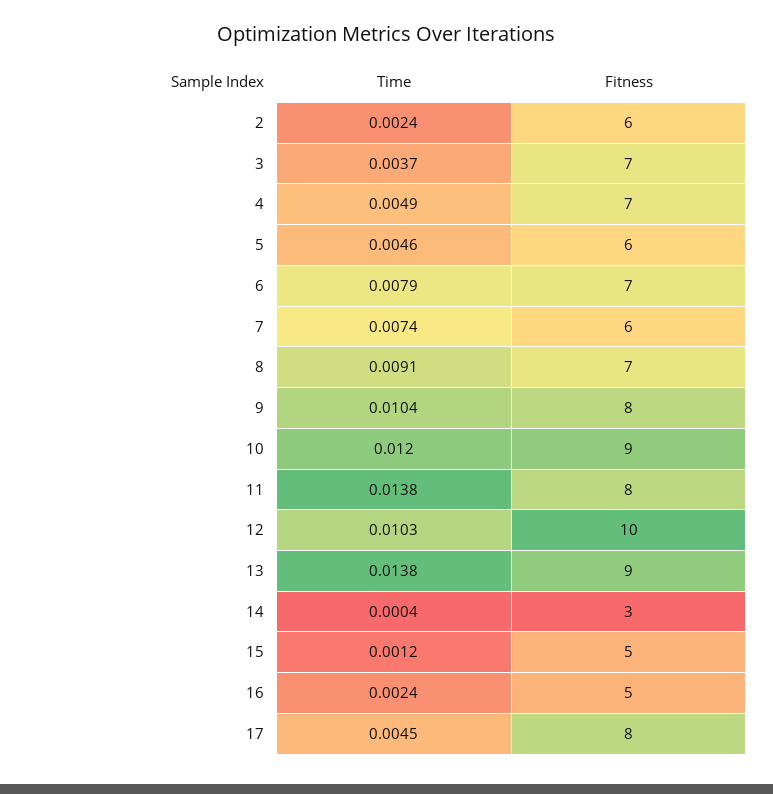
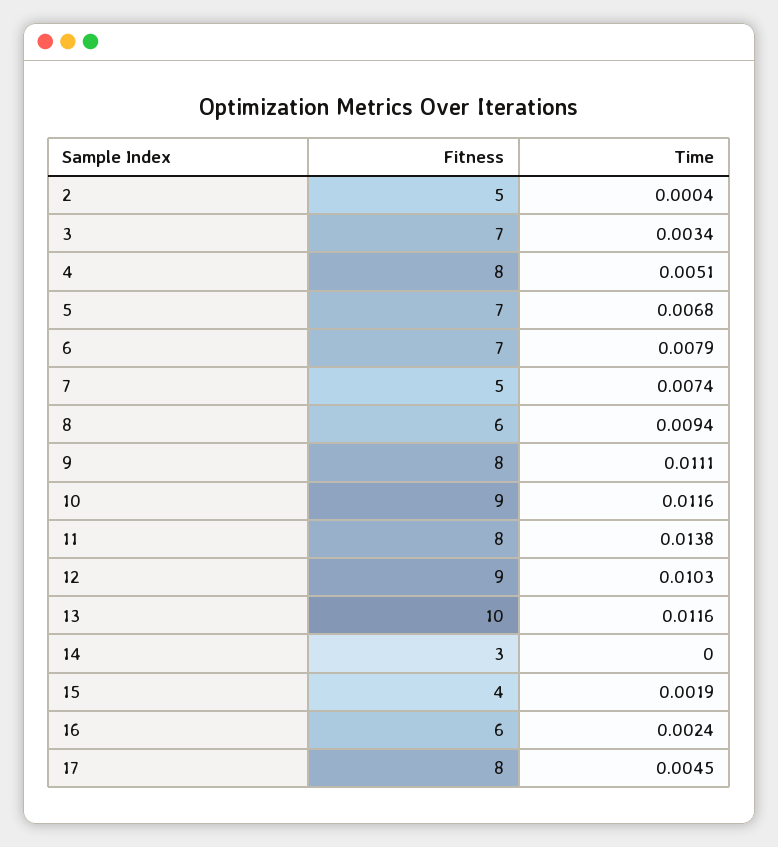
  {
    "Time": {
-     "2": 0.0024,
+     "2": 0.0004,
-     "3": 0.0037,
+     "3": 0.0034,
-     "4": 0.0049,
+     "4": 0.0051,
-     "5": 0.0046,
+     "5": 0.0068,
      "6": 0.0079,
      "7": 0.0074,
-     "8": 0.0091,
+     "8": 0.0094,
-     "9": 0.0104,
+     "9": 0.0111,
-     "10": 0.012,
+     "10": 0.0116,
      "11": 0.0138,
      "12": 0.0103,
-     "13": 0.0138,
+     "13": 0.0116,
-     "14": 0.0004,
+     "14": 0,
-     "15": 0.0012,
+     "15": 0.0019,
      "16": 0.0024,
      "17": 0.0045
    },
    "Fitness": {
-     "2": 6,
+     "2": 5,
      "3": 7,
-     "4": 7,
+     "4": 8,
-     "5": 6,
+     "5": 7,
      "6": 7,
-     "7": 6,
+     "7": 5,
-     "8": 7,
+     "8": 6,
      "9": 8,
      "10": 9,
      "11": 8,
-     "12": 10,
+     "12": 9,
-     "13": 9,
+     "13": 10,
      "14": 3,
-     "15": 5,
+     "15": 4,
-     "16": 5,
+     "16": 6,
      "17": 8
    }
  }

